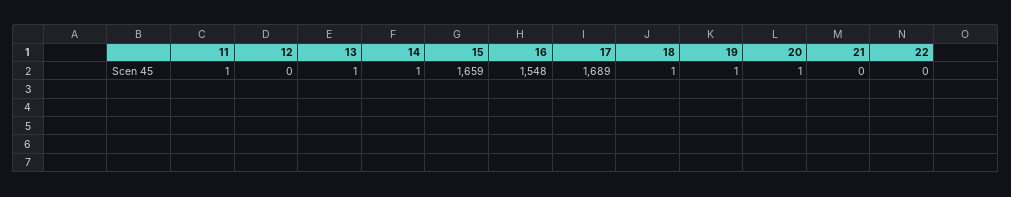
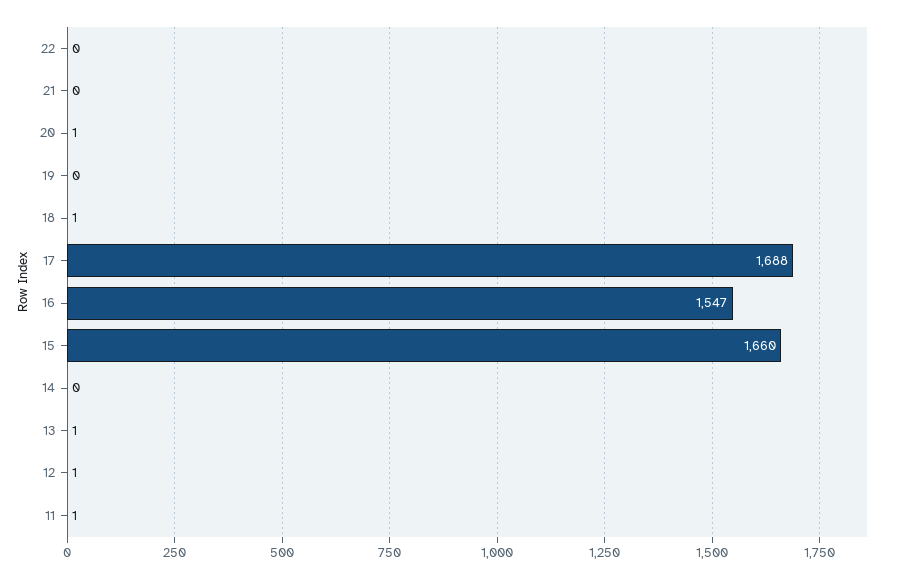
  {
    "11": 1,
-   "12": 0,
+   "12": 1,
    "13": 1,
-   "14": 1,
+   "14": 0,
-   "15": 1659,
+   "15": 1660,
-   "16": 1548,
+   "16": 1547,
-   "17": 1689,
+   "17": 1688,
    "18": 1,
-   "19": 1,
+   "19": 0,
    "20": 1,
    "21": 0,
    "22": 0
  }

